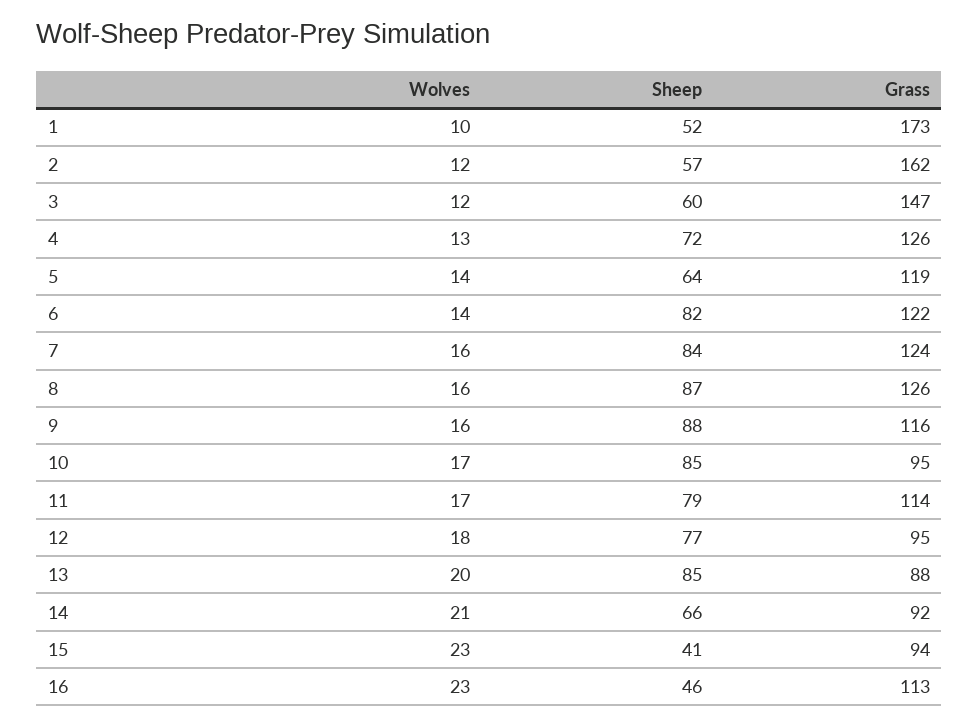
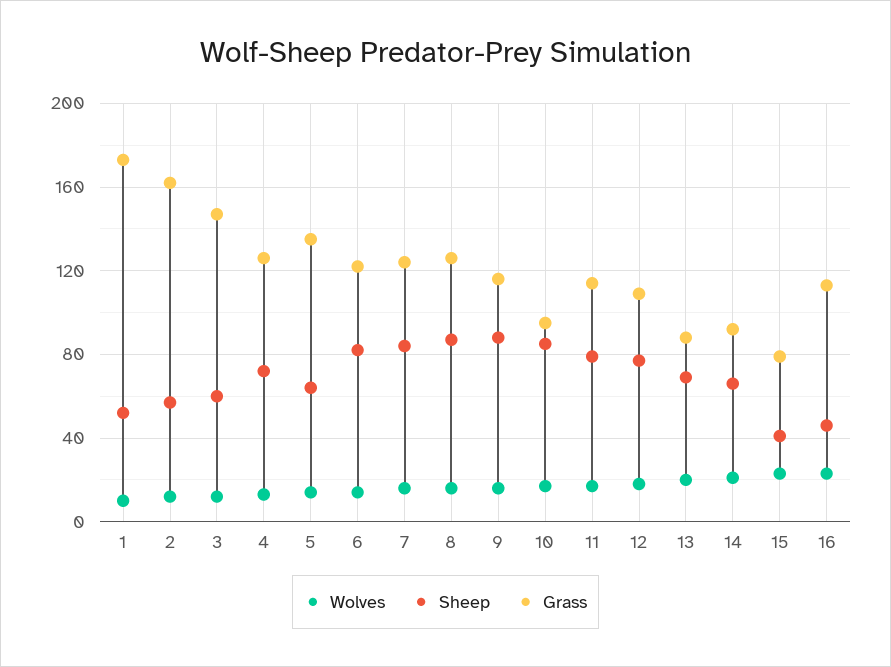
  {
    "Wolves": {
      "1": 10,
      "2": 12,
      "3": 12,
      "4": 13,
      "5": 14,
      "6": 14,
      "7": 16,
      "8": 16,
      "9": 16,
      "10": 17,
      "11": 17,
      "12": 18,
      "13": 20,
      "14": 21,
      "15": 23,
      "16": 23
    },
    "Sheep": {
      "1": 52,
      "2": 57,
      "3": 60,
      "4": 72,
      "5": 64,
      "6": 82,
      "7": 84,
      "8": 87,
      "9": 88,
      "10": 85,
      "11": 79,
      "12": 77,
-     "13": 85,
+     "13": 70,
      "14": 66,
      "15": 41,
      "16": 46
    },
    "Grass": {
      "1": 173,
      "2": 162,
      "3": 147,
      "4": 126,
-     "5": 119,
+     "5": 135,
      "6": 122,
      "7": 124,
      "8": 126,
      "9": 116,
      "10": 95,
      "11": 114,
-     "12": 95,
+     "12": 110,
      "13": 88,
      "14": 92,
-     "15": 94,
+     "15": 80,
      "16": 113
    }
  }

